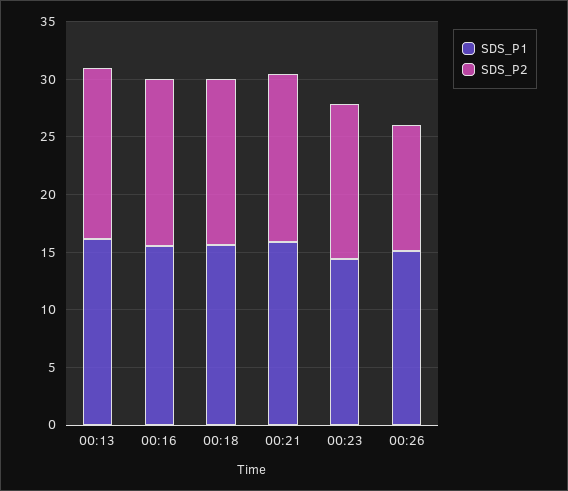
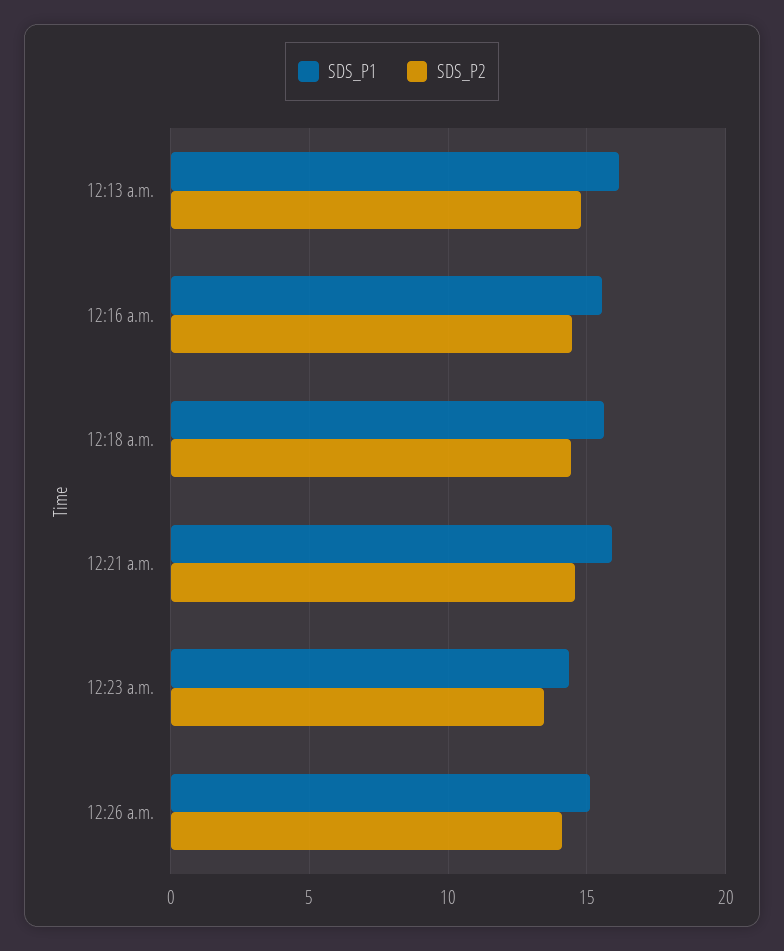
  {
    "SDS_P1": {
      "00:13": 16,
      "00:16": 15.5,
      "00:18": 15.5,
      "00:21": 16,
      "00:23": 14.5,
      "00:26": 15
    },
    "SDS_P2": {
      "00:13": 15,
      "00:16": 14.5,
      "00:18": 14.5,
      "00:21": 14.5,
      "00:23": 13.5,
-     "00:26": 11
+     "00:26": 14
    }
  }

